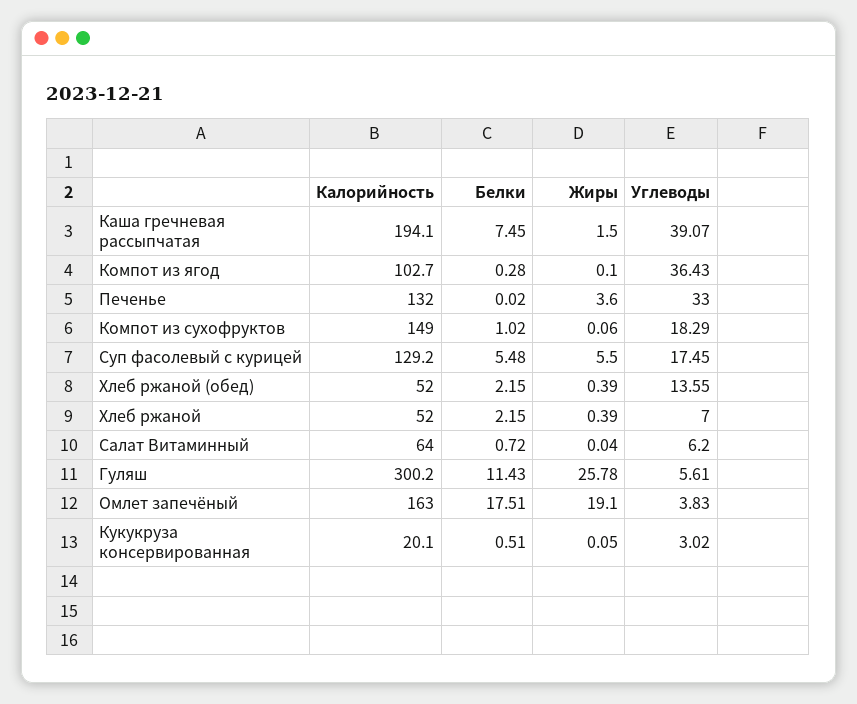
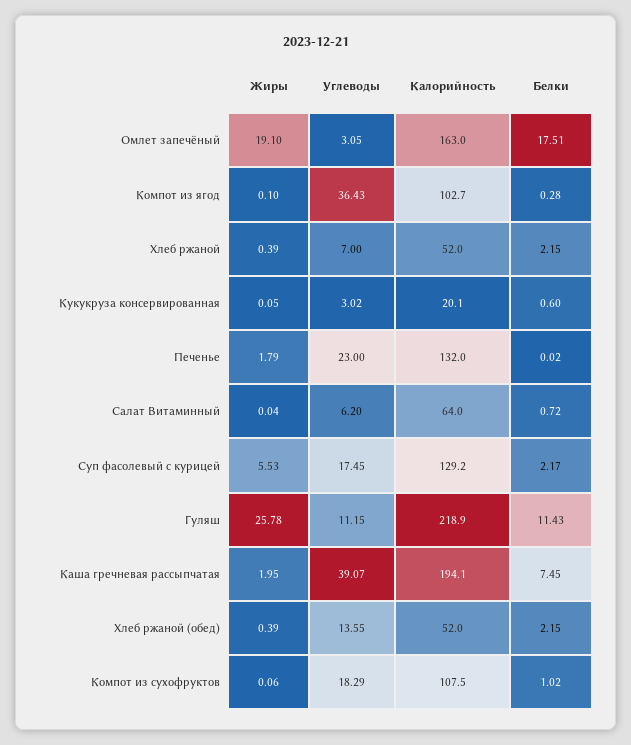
  {
    "Калорийность": {
      "Каша гречневая рассыпчатая": 194.1,
      "Компот из ягод": 102.7,
      "Печенье": 132,
-     "Компот из сухофруктов": 149,
+     "Компот из сухофруктов": 107.5,
      "Суп фасолевый с курицей": 129.2,
      "Хлеб ржаной (обед)": 52,
      "Хлеб ржаной": 52,
      "Салат Витаминный": 64,
-     "Гуляш": 300.2,
+     "Гуляш": 218.9,
      "Омлет запечёный": 163,
      "Кукукруза консервированная": 20.1
    },
    "Белки": {
      "Каша гречневая рассыпчатая": 7.45,
      "Компот из ягод": 0.28,
      "Печенье": 0.02,
      "Компот из сухофруктов": 1.02,
-     "Суп фасолевый с курицей": 5.48,
+     "Суп фасолевый с курицей": 2.17,
      "Хлеб ржаной (обед)": 2.15,
      "Хлеб ржаной": 2.15,
      "Салат Витаминный": 0.72,
      "Гуляш": 11.43,
      "Омлет запечёный": 17.51,
-     "Кукукруза консервированная": 0.51
+     "Кукукруза консервированная": 0.6
    },
    "Жиры": {
-     "Каша гречневая рассыпчатая": 1.5,
+     "Каша гречневая рассыпчатая": 1.95,
      "Компот из ягод": 0.1,
-     "Печенье": 3.6,
+     "Печенье": 1.79,
      "Компот из сухофруктов": 0.06,
-     "Суп фасолевый с курицей": 5.5,
+     "Суп фасолевый с курицей": 5.53,
      "Хлеб ржаной (обед)": 0.39,
      "Хлеб ржаной": 0.39,
      "Салат Витаминный": 0.04,
      "Гуляш": 25.78,
      "Омлет запечёный": 19.1,
      "Кукукруза консервированная": 0.05
    },
    "Углеводы": {
      "Каша гречневая рассыпчатая": 39.07,
      "Компот из ягод": 36.43,
-     "Печенье": 33,
+     "Печенье": 23,
      "Компот из сухофруктов": 18.29,
      "Суп фасолевый с курицей": 17.45,
      "Хлеб ржаной (обед)": 13.55,
      "Хлеб ржаной": 7,
      "Салат Витаминный": 6.2,
-     "Гуляш": 5.61,
+     "Гуляш": 11.15,
-     "Омлет запечёный": 3.83,
+     "Омлет запечёный": 3.05,
      "Кукукруза консервированная": 3.02
    }
  }

